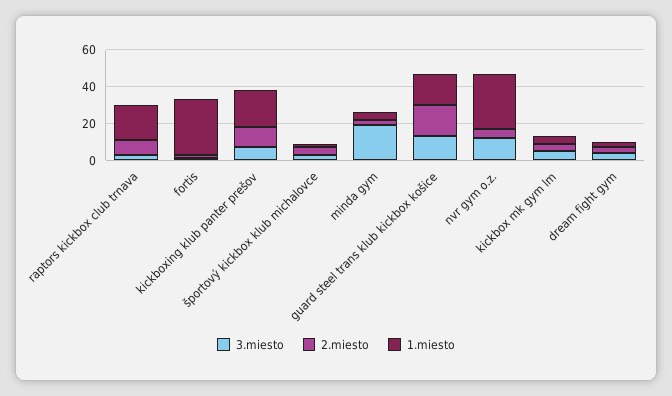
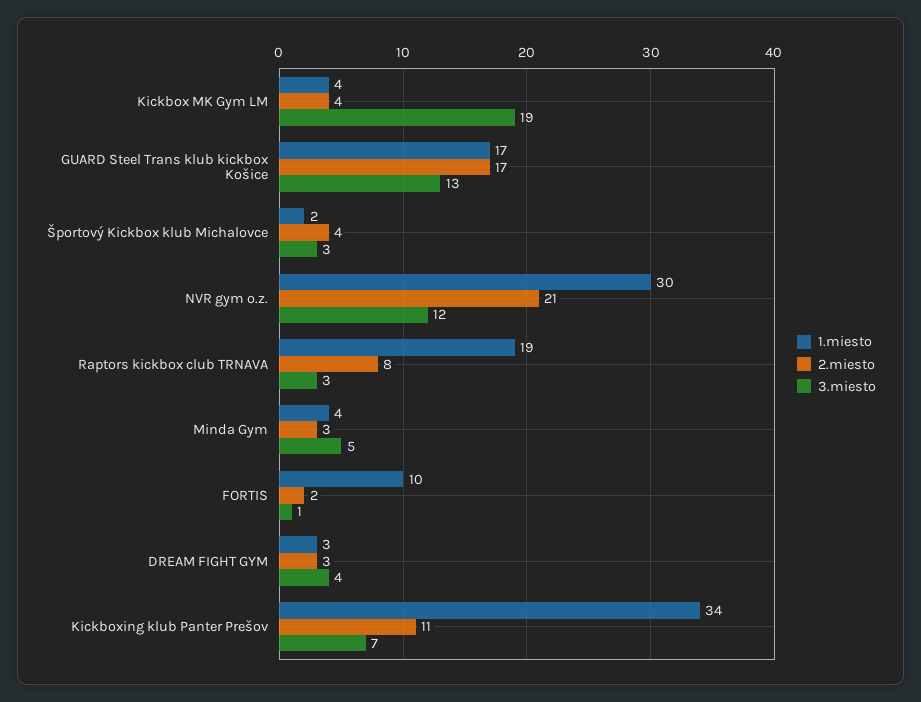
  {
    "3.miesto": {
      "raptors kickbox club trnava": 3,
      "fortis": 1,
      "kickboxing klub panter prešov": 7,
      "športový kickbox klub michalovce": 3,
-     "minda gym": 20,
+     "minda gym": 5,
      "guard steel trans klub kickbox košice": 13,
      "nvr gym o.z.": 12,
-     "kickbox mk gym lm": 5,
+     "kickbox mk gym lm": 19,
      "dream fight gym": 4
    },
    "2.miesto": {
      "raptors kickbox club trnava": 8,
      "fortis": 2,
      "kickboxing klub panter prešov": 11,
      "športový kickbox klub michalovce": 4,
      "minda gym": 3,
      "guard steel trans klub kickbox košice": 17,
-     "nvr gym o.z.": 5,
+     "nvr gym o.z.": 21,
      "kickbox mk gym lm": 4,
      "dream fight gym": 3
    },
    "1.miesto": {
      "raptors kickbox club trnava": 19,
-     "fortis": 30,
+     "fortis": 10,
-     "kickboxing klub panter prešov": 20,
+     "kickboxing klub panter prešov": 34,
      "športový kickbox klub michalovce": 2,
      "minda gym": 4,
      "guard steel trans klub kickbox košice": 17,
      "nvr gym o.z.": 30,
      "kickbox mk gym lm": 4,
      "dream fight gym": 3
    }
  }

